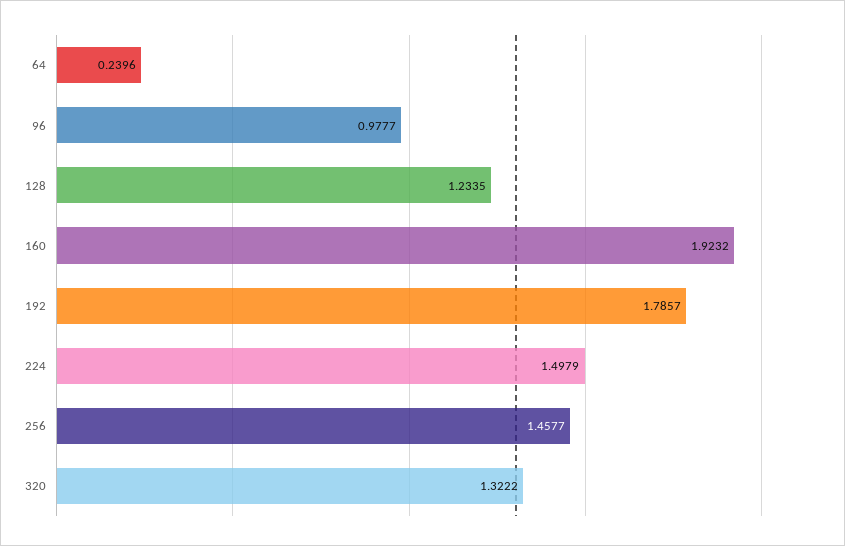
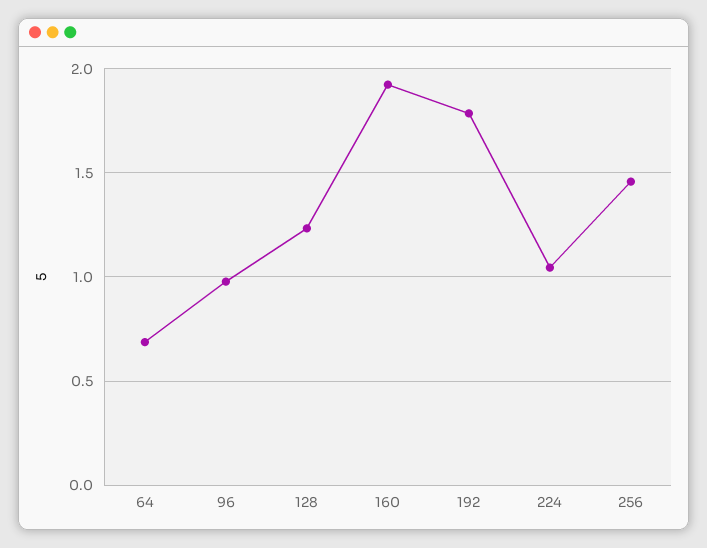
  {
-   "64": 0.2396,
+   "64": 0.7,
    "96": 0.9777,
    "128": 1.2335,
    "160": 1.9232,
    "192": 1.7857,
-   "224": 1.4979,
+   "224": 1.05,
-   "256": 1.4577,
+   "256": 1.4577
-   "320": 1.3222
  }

